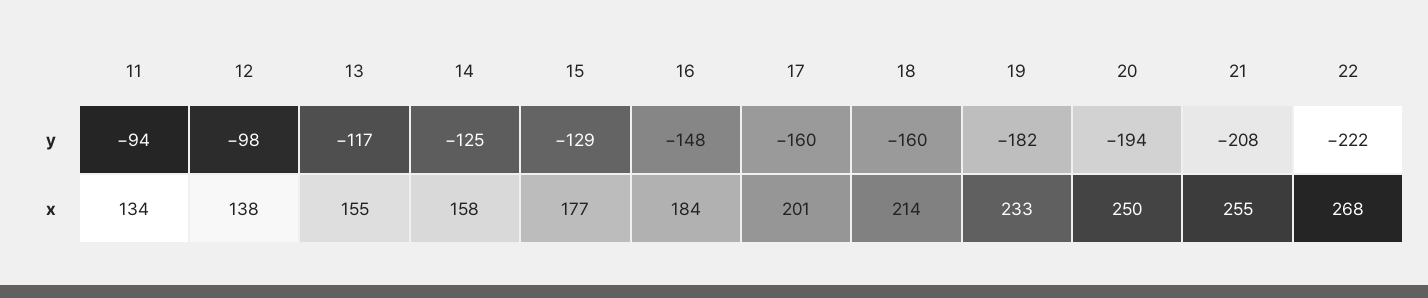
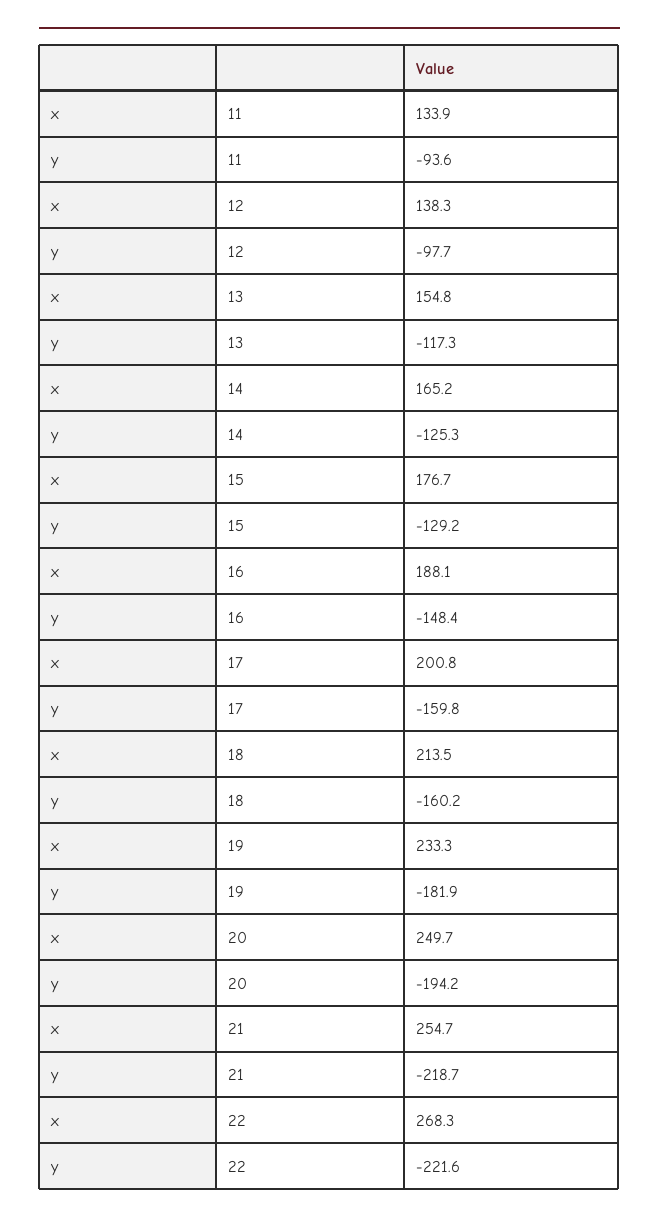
  {
    "11": {
      "y": -93.6,
      "x": 133.9
    },
    "12": {
      "y": -97.7,
      "x": 138.3
    },
    "13": {
      "y": -117.3,
      "x": 154.8
    },
    "14": {
      "y": -125.3,
-     "x": 158
+     "x": 165.2
    },
    "15": {
      "y": -129.2,
      "x": 176.7
    },
    "16": {
      "y": -148.4,
-     "x": 184
+     "x": 188.1
    },
    "17": {
      "y": -159.8,
      "x": 200.8
    },
    "18": {
      "y": -160.2,
      "x": 213.5
    },
    "19": {
      "y": -181.9,
      "x": 233.3
    },
    "20": {
      "y": -194.2,
      "x": 249.7
    },
    "21": {
-     "y": -208,
+     "y": -218.7,
      "x": 254.7
    },
    "22": {
      "y": -221.6,
      "x": 268.3
    }
  }

